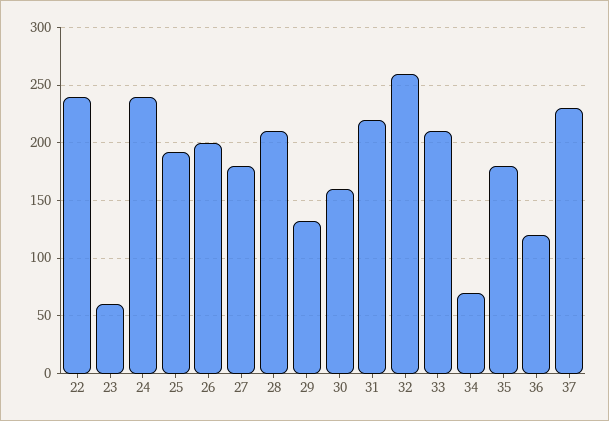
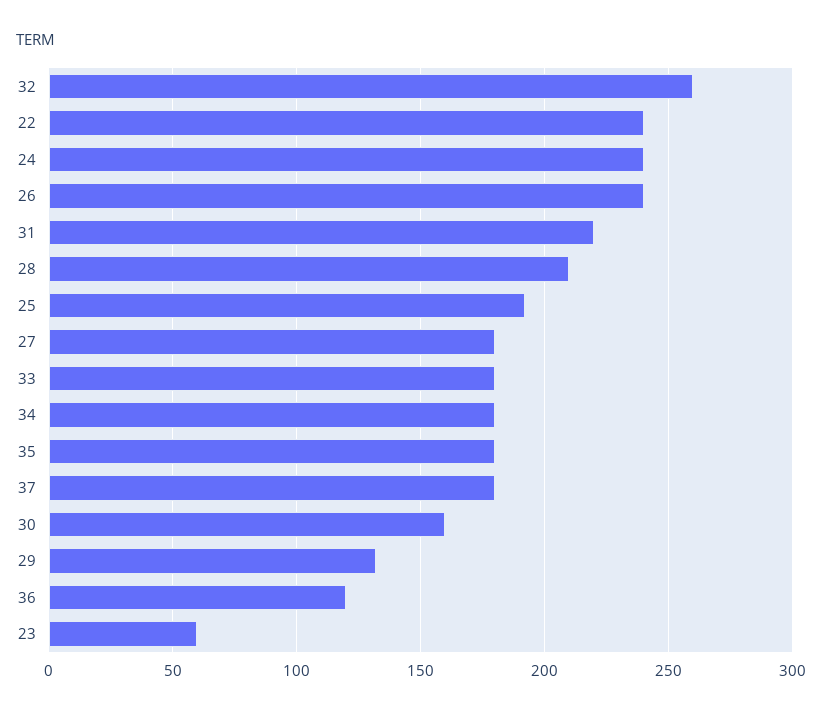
  {
    "22": 240,
    "23": 60,
    "24": 240,
    "25": 190,
-   "26": 200,
+   "26": 240,
    "27": 180,
    "28": 210,
    "29": 130,
    "30": 160,
    "31": 220,
    "32": 260,
-   "33": 210,
+   "33": 180,
-   "34": 70,
+   "34": 180,
    "35": 180,
    "36": 120,
-   "37": 230
+   "37": 180
  }

